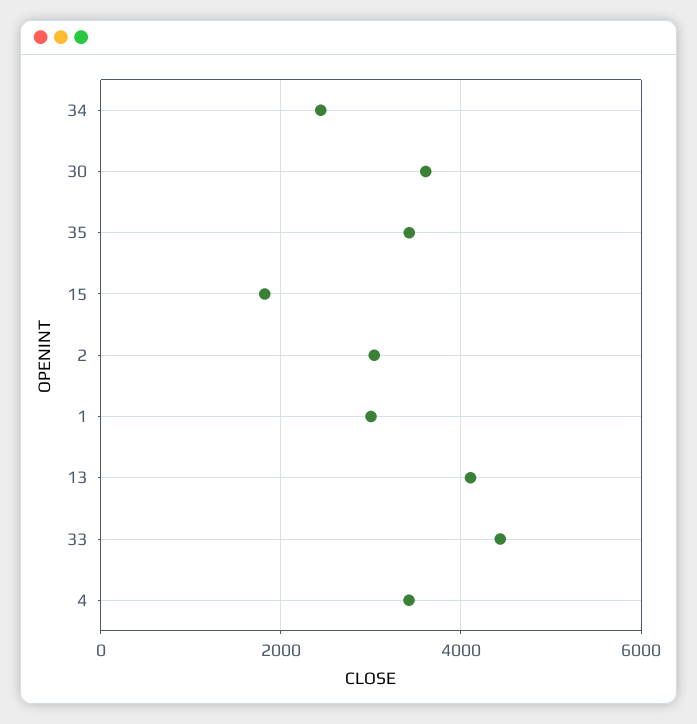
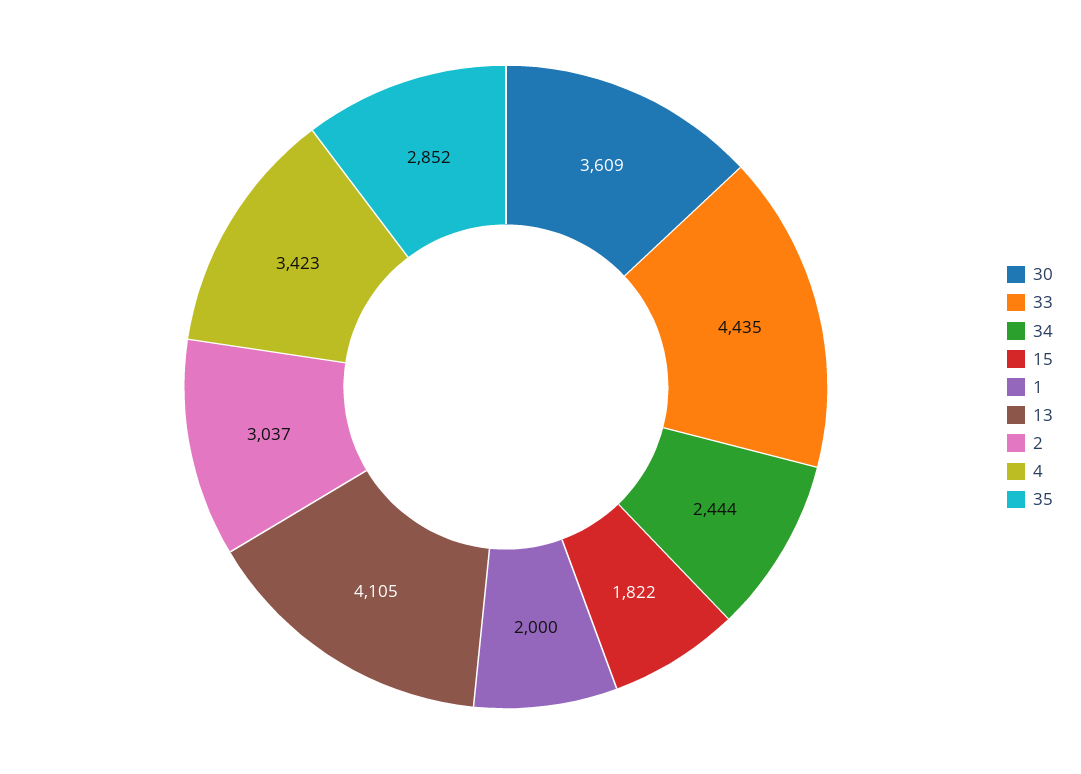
  {
    "34": 2444,
    "30": 3609,
-   "35": 3400,
+   "35": 2852,
    "15": 1822,
    "2": 3037,
-   "1": 3000,
+   "1": 2000,
    "13": 4105,
    "33": 4435,
    "4": 3423
  }

